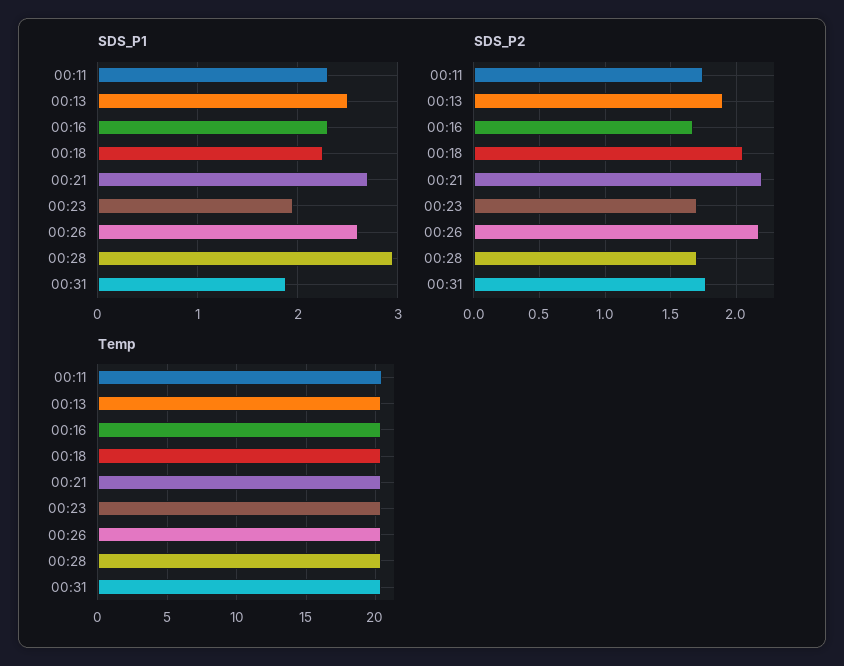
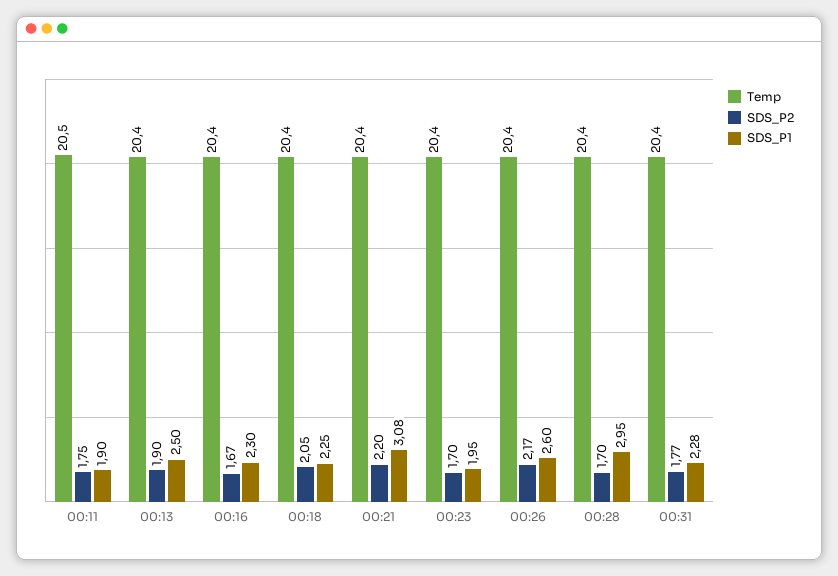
  {
    "SDS_P1": {
-     "00:11": 2.3,
+     "00:11": 1.9,
      "00:13": 2.5,
      "00:16": 2.3,
      "00:18": 2.25,
-     "00:21": 2.7,
+     "00:21": 3.08,
      "00:23": 1.95,
      "00:26": 2.6,
      "00:28": 2.95,
-     "00:31": 1.9
+     "00:31": 2.28
    },
    "SDS_P2": {
      "00:11": 1.75,
      "00:13": 1.9,
      "00:16": 1.67,
      "00:18": 2.05,
      "00:21": 2.2,
      "00:23": 1.7,
      "00:26": 2.17,
      "00:28": 1.7,
      "00:31": 1.77
    },
    "Temp": {
      "00:11": 20.5,
      "00:13": 20.4,
      "00:16": 20.4,
      "00:18": 20.4,
      "00:21": 20.4,
      "00:23": 20.4,
      "00:26": 20.4,
      "00:28": 20.4,
      "00:31": 20.4
    }
  }

